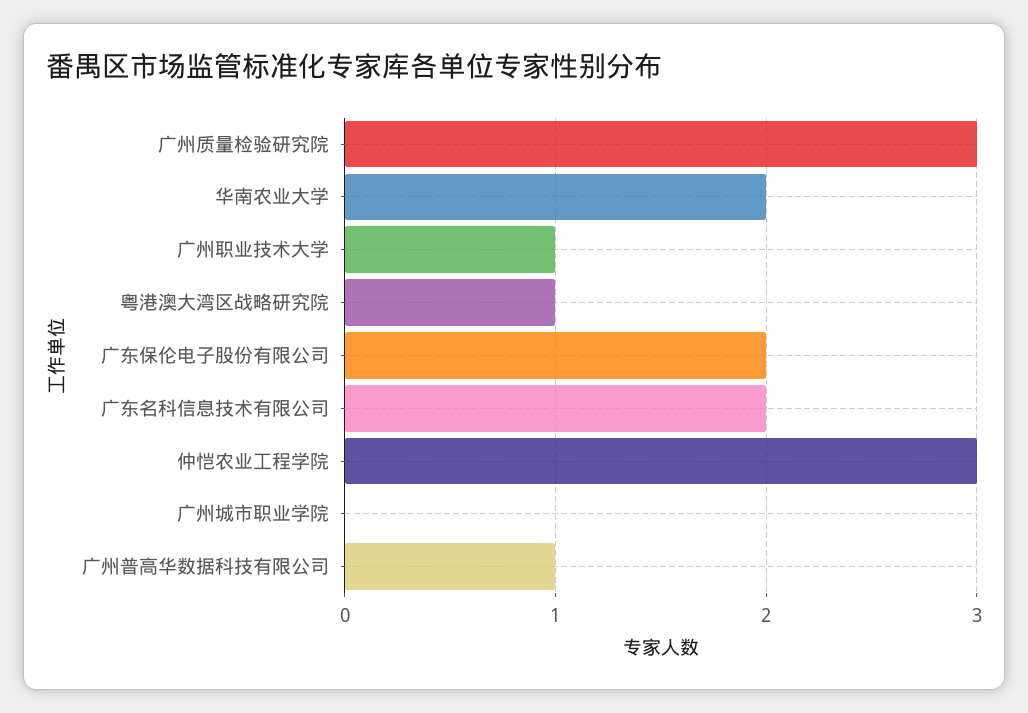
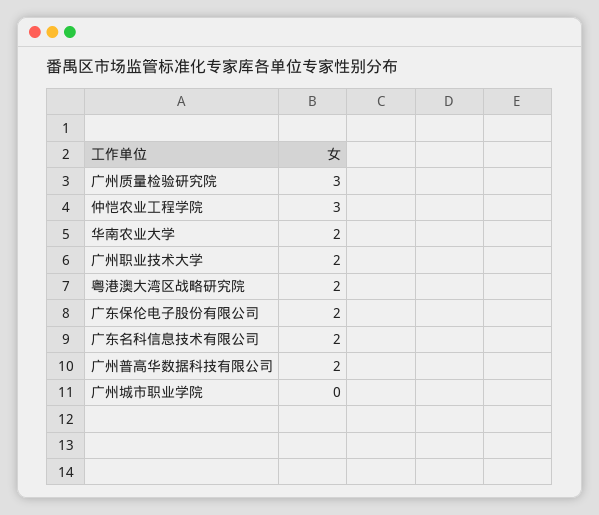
  {
    "广州质量检验研究院": 3,
    "华南农业大学": 2,
-   "广州职业技术大学": 1,
+   "广州职业技术大学": 2,
-   "粤港澳大湾区战略研究院": 1,
+   "粤港澳大湾区战略研究院": 2,
    "广东保伦电子股份有限公司": 2,
    "广东名科信息技术有限公司": 2,
    "仲恺农业工程学院": 3,
    "广州城市职业学院": 0,
-   "广州普高华数据科技有限公司": 1
+   "广州普高华数据科技有限公司": 2
  }

